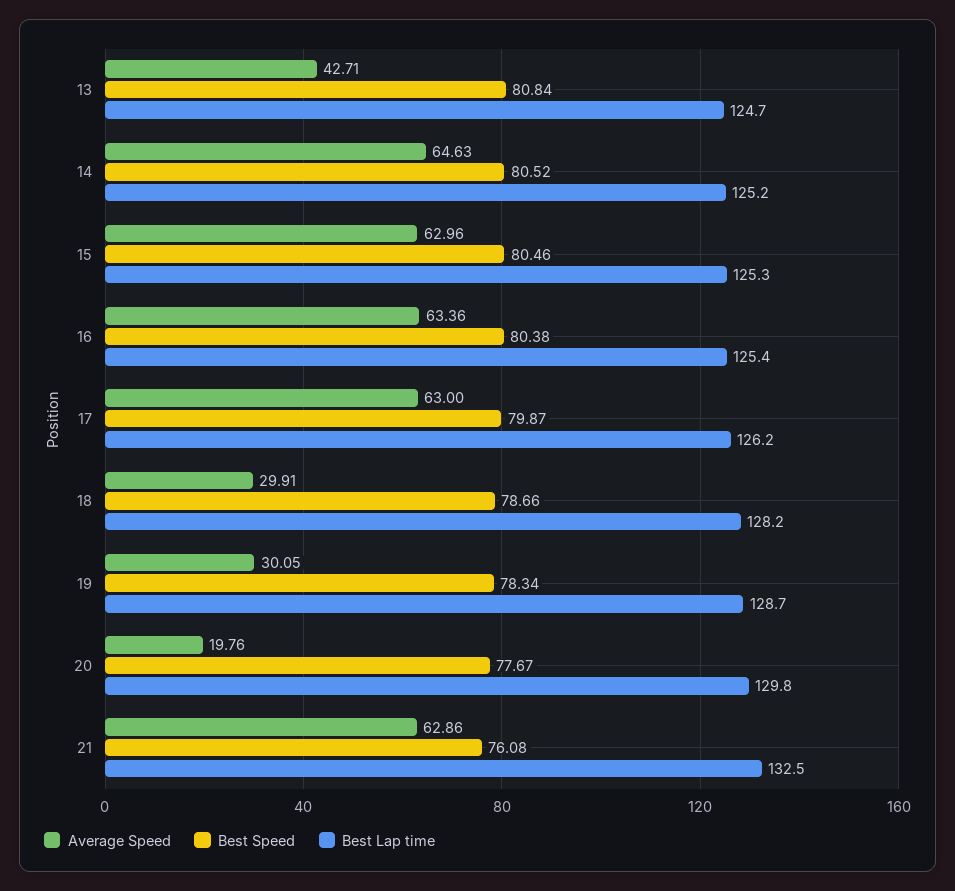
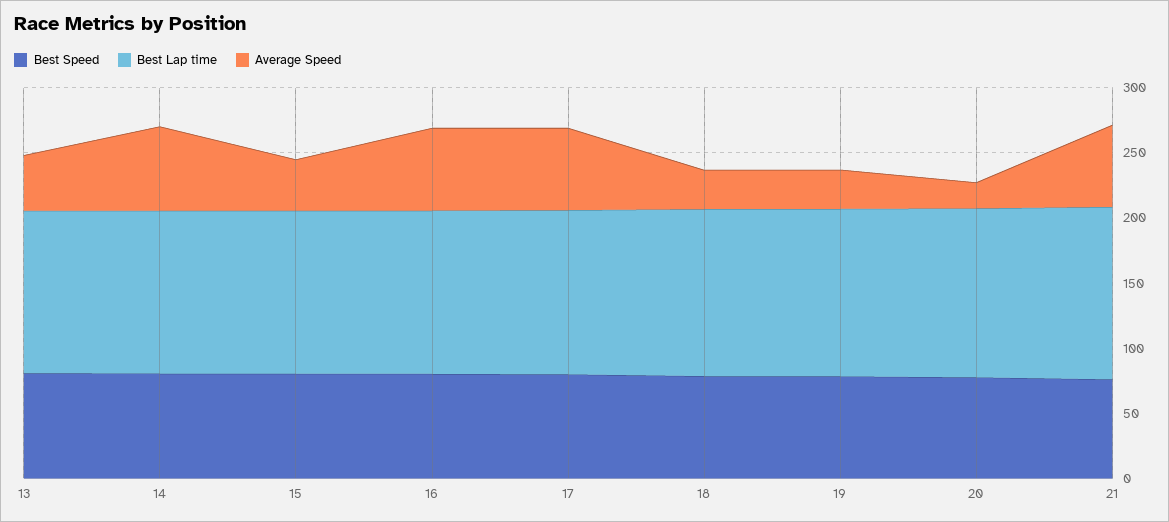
  {
    "Average Speed": {
      "13": 42.71,
      "14": 64.63,
-     "15": 62.96,
+     "15": 40,
      "16": 63.36,
      "17": 63,
      "18": 29.91,
      "19": 30.05,
      "20": 19.76,
      "21": 62.86
    },
    "Best Speed": {
      "13": 80.84,
      "14": 80.52,
      "15": 80.46,
      "16": 80.38,
      "17": 79.87,
      "18": 78.66,
      "19": 78.34,
      "20": 77.67,
      "21": 76.08
    },
    "Best Lap time": {
      "13": 124.7,
      "14": 125.2,
      "15": 125.3,
      "16": 125.4,
      "17": 126.2,
      "18": 128.2,
      "19": 128.7,
      "20": 129.8,
      "21": 132.5
    }
  }

